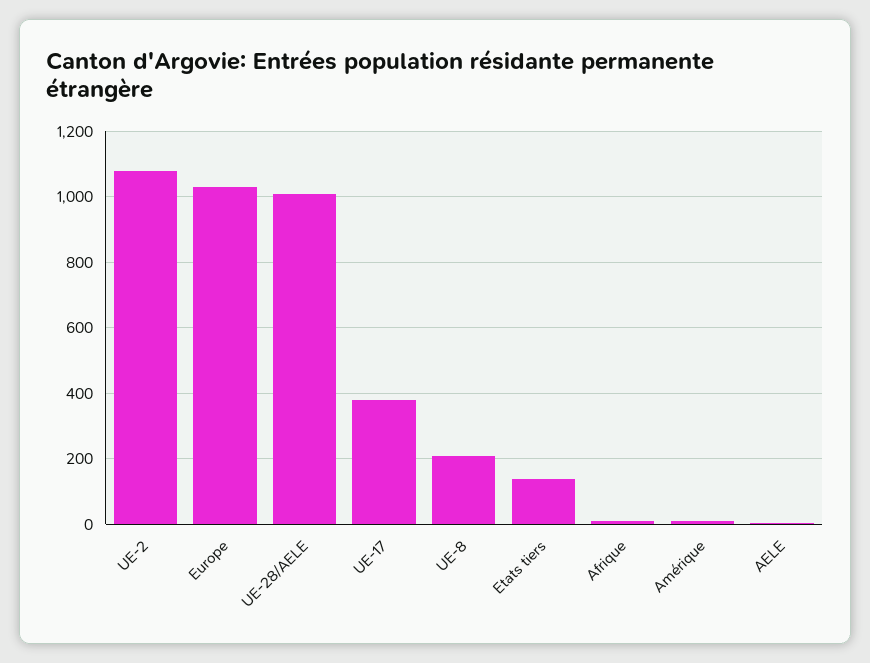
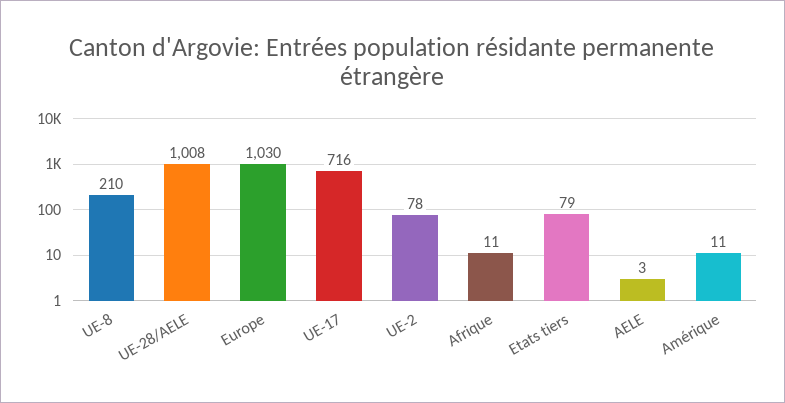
  {
-   "UE-2": 1080,
+   "UE-2": 78,
    "Europe": 1030,
    "UE-28/AELE": 1008,
-   "UE-17": 380,
+   "UE-17": 716,
    "UE-8": 210,
-   "Etats tiers": 140,
+   "Etats tiers": 79,
    "Afrique": 11,
    "Amérique": 11,
    "AELE": 3
  }

